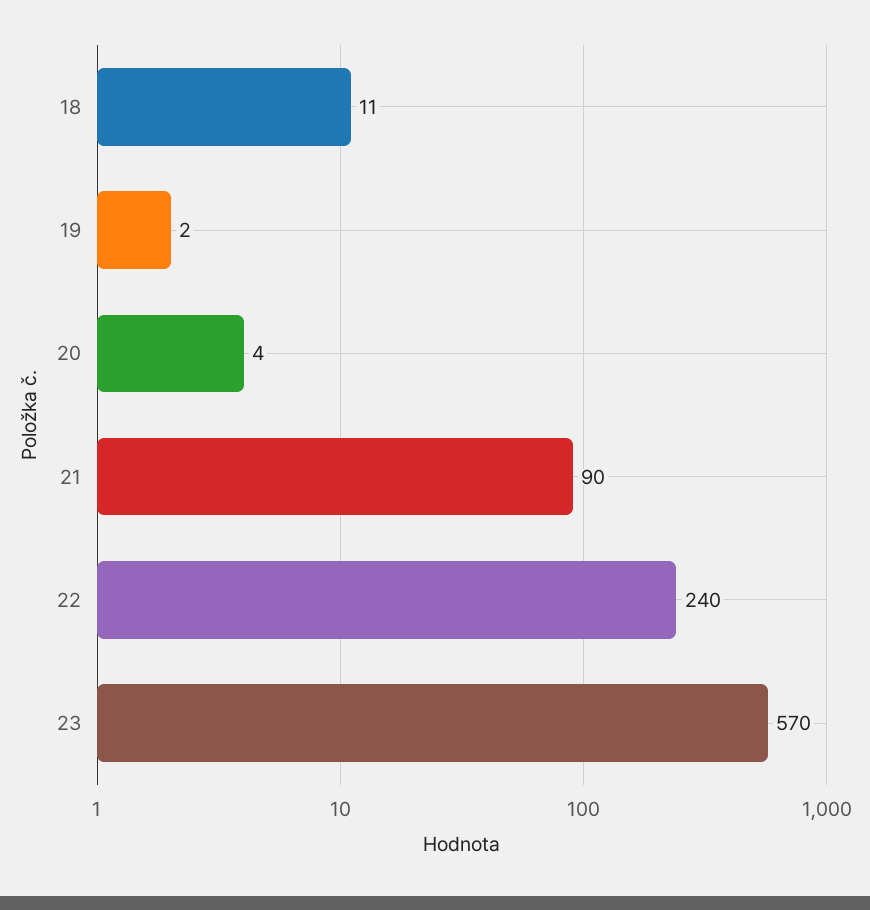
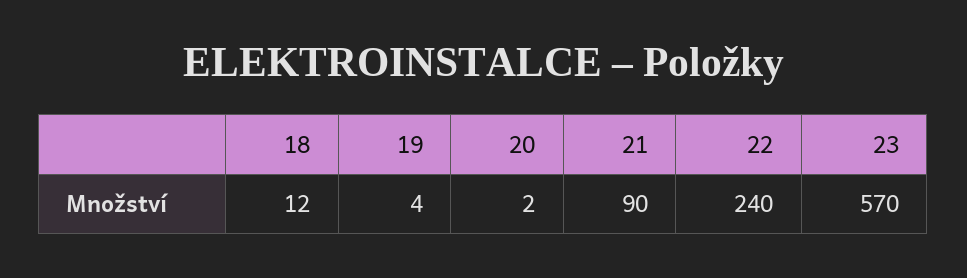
  {
-   "18": 11,
+   "18": 12,
-   "19": 2,
+   "19": 4,
-   "20": 4,
+   "20": 2,
    "21": 90,
    "22": 240,
    "23": 570
  }

